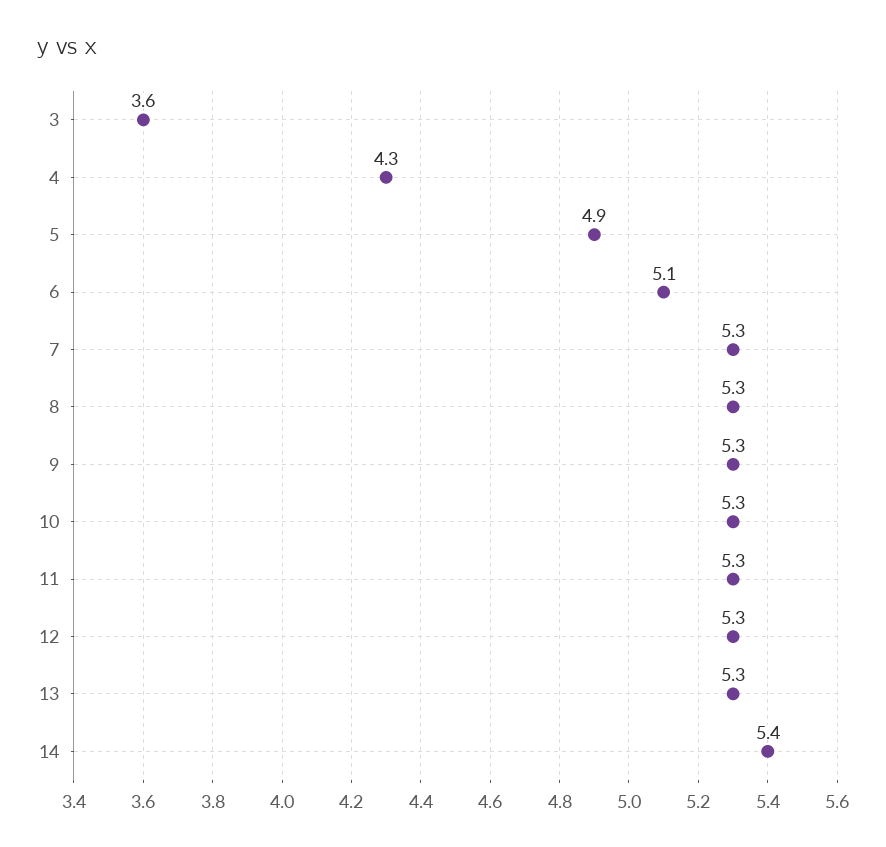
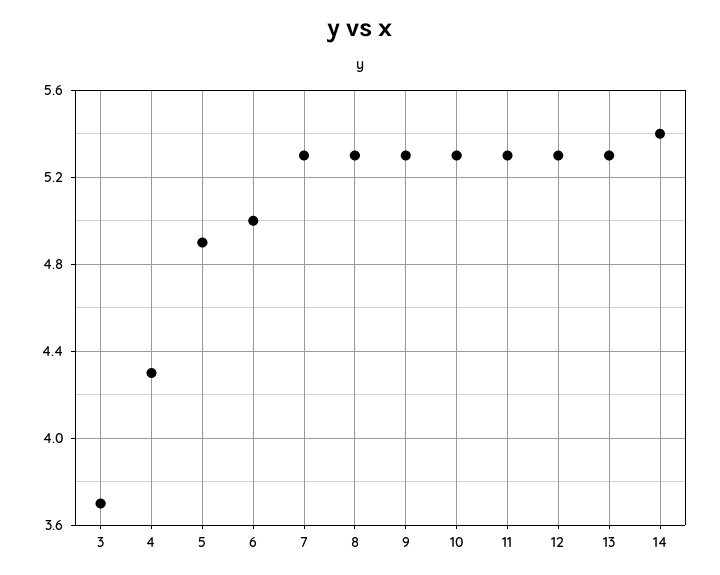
  {
-   "3": 3.6,
+   "3": 3.7,
    "4": 4.3,
    "5": 4.9,
-   "6": 5.1,
+   "6": 5,
    "7": 5.3,
    "8": 5.3,
    "9": 5.3,
    "10": 5.3,
    "11": 5.3,
    "12": 5.3,
    "13": 5.3,
    "14": 5.4
  }

